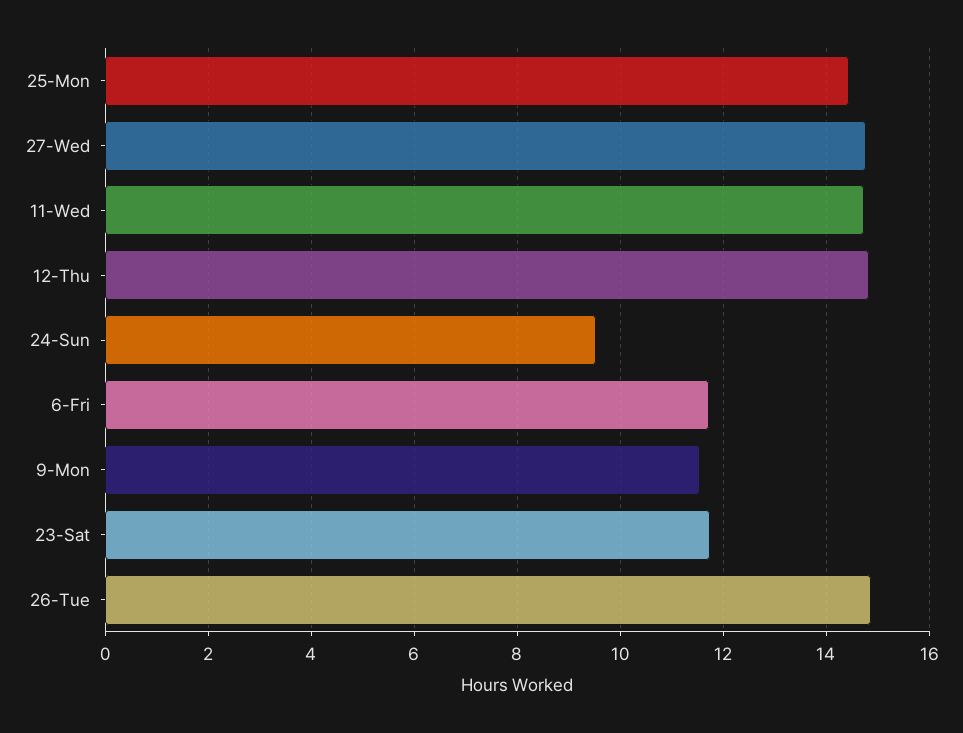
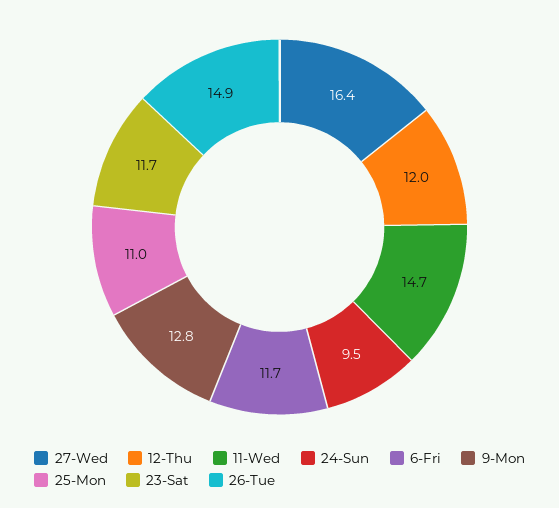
  {
-   "25-Mon": 14.4,
+   "25-Mon": 11,
-   "27-Wed": 14.8,
+   "27-Wed": 16.4,
    "11-Wed": 14.7,
-   "12-Thu": 14.8,
+   "12-Thu": 12,
    "24-Sun": 9.5,
    "6-Fri": 11.7,
-   "9-Mon": 11.6,
+   "9-Mon": 12.8,
    "23-Sat": 11.7,
    "26-Tue": 14.9
  }

